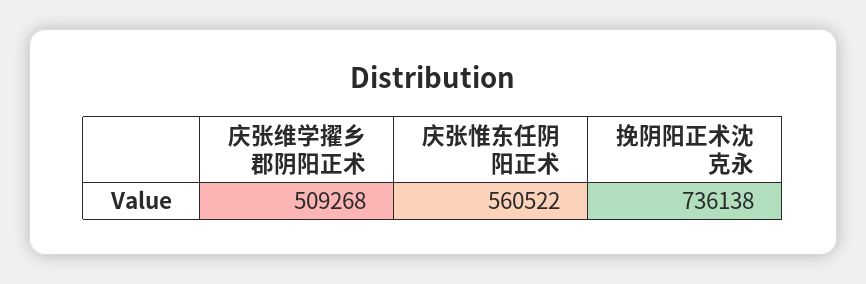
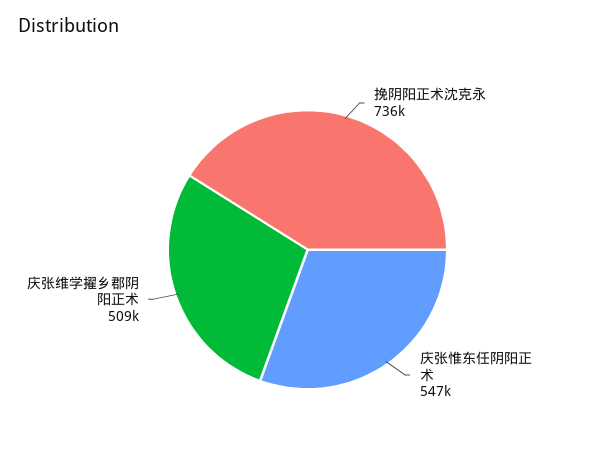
  {
    "庆张维学擢乡郡阴阳正术": 509268,
-   "庆张惟东任阴阳正术": 560522,
+   "庆张惟东任阴阳正术": 547000,
    "挽阴阳正术沈克永": 736138
  }

